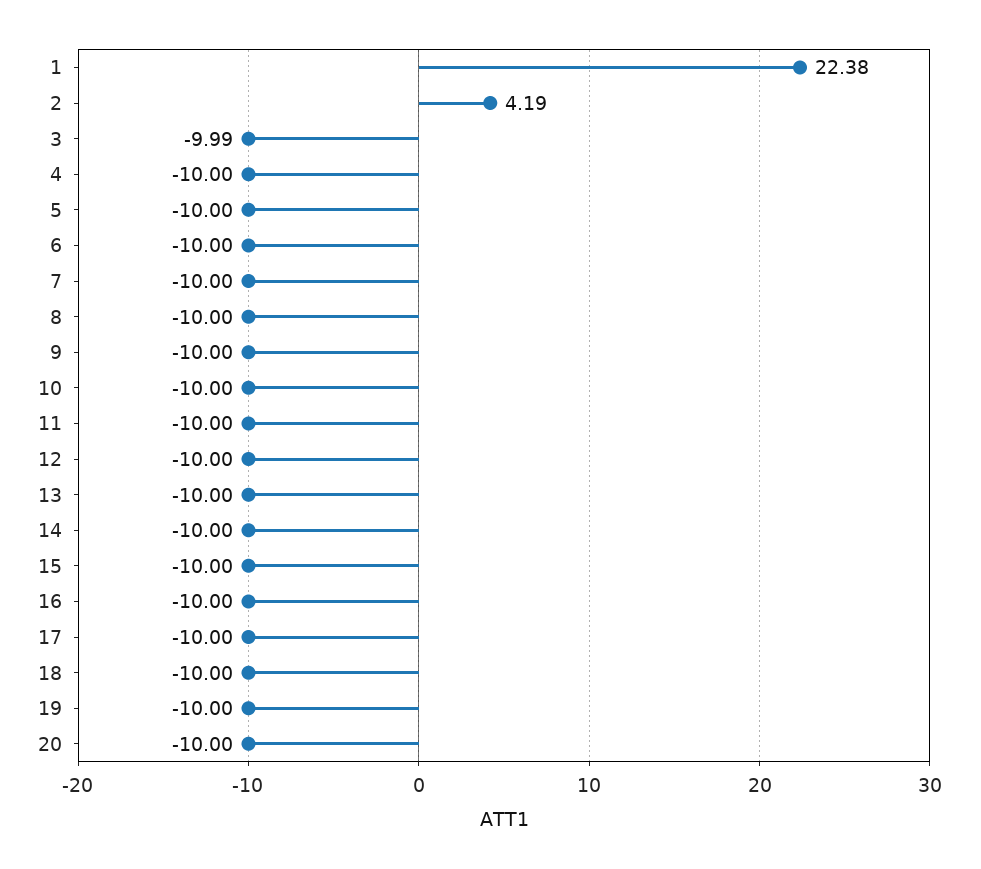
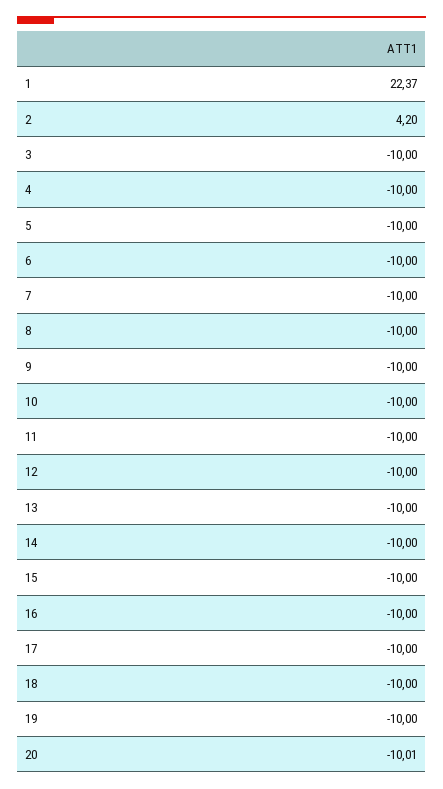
  {
-   "1": 22.38,
+   "1": 22.37,
-   "2": 4.19,
+   "2": 4.2,
-   "3": -9.99,
+   "3": -10,
    "4": -10,
    "5": -10,
    "6": -10,
    "7": -10,
    "8": -10,
    "9": -10,
    "10": -10,
    "11": -10,
    "12": -10,
    "13": -10,
    "14": -10,
    "15": -10,
    "16": -10,
    "17": -10,
    "18": -10,
    "19": -10,
-   "20": -10
+   "20": -10.01
  }

